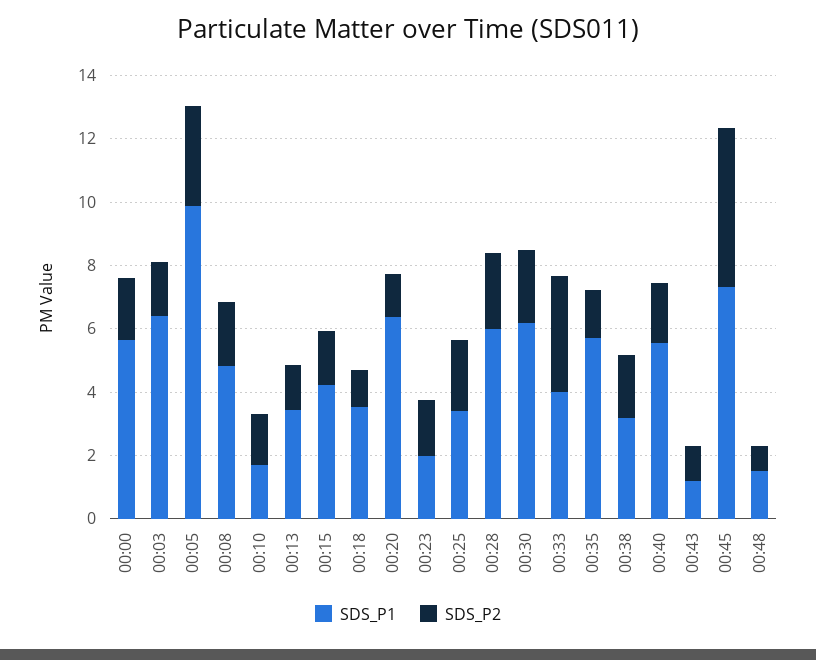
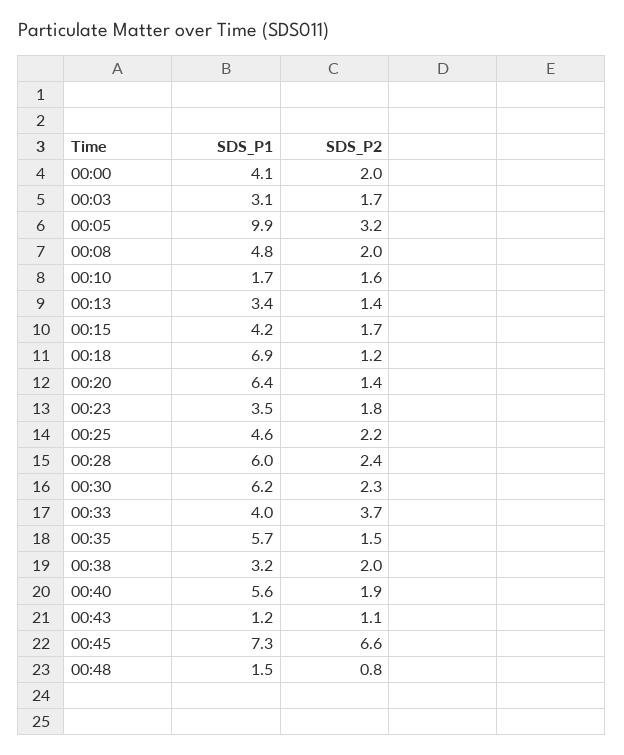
  {
    "SDS_P1": {
-     "00:00": 5.5,
+     "00:00": 4.1,
-     "00:03": 6.5,
+     "00:03": 3.1,
      "00:05": 9.9,
      "00:08": 4.8,
      "00:10": 1.7,
      "00:13": 3.4,
      "00:15": 4.2,
-     "00:18": 3.5,
+     "00:18": 6.9,
      "00:20": 6.4,
-     "00:23": 2,
+     "00:23": 3.5,
-     "00:25": 3.5,
+     "00:25": 4.6,
      "00:28": 6,
      "00:30": 6.2,
      "00:33": 4,
      "00:35": 5.7,
      "00:38": 3.2,
      "00:40": 5.6,
      "00:43": 1.2,
      "00:45": 7.3,
      "00:48": 1.5
    },
    "SDS_P2": {
      "00:00": 2,
      "00:03": 1.7,
      "00:05": 3.2,
      "00:08": 2,
      "00:10": 1.6,
      "00:13": 1.4,
      "00:15": 1.7,
      "00:18": 1.2,
      "00:20": 1.4,
      "00:23": 1.8,
      "00:25": 2.2,
      "00:28": 2.4,
      "00:30": 2.3,
      "00:33": 3.7,
      "00:35": 1.5,
      "00:38": 2,
      "00:40": 1.9,
      "00:43": 1.1,
-     "00:45": 5,
+     "00:45": 6.6,
      "00:48": 0.8
    }
  }

